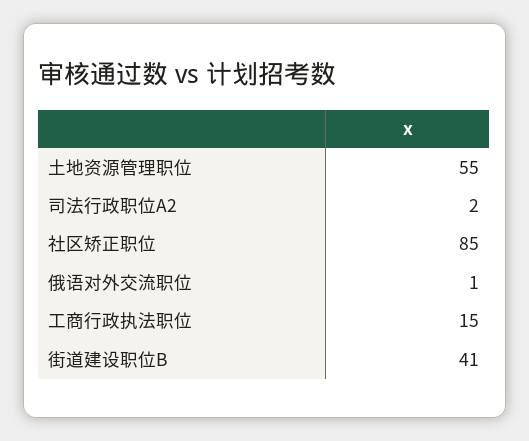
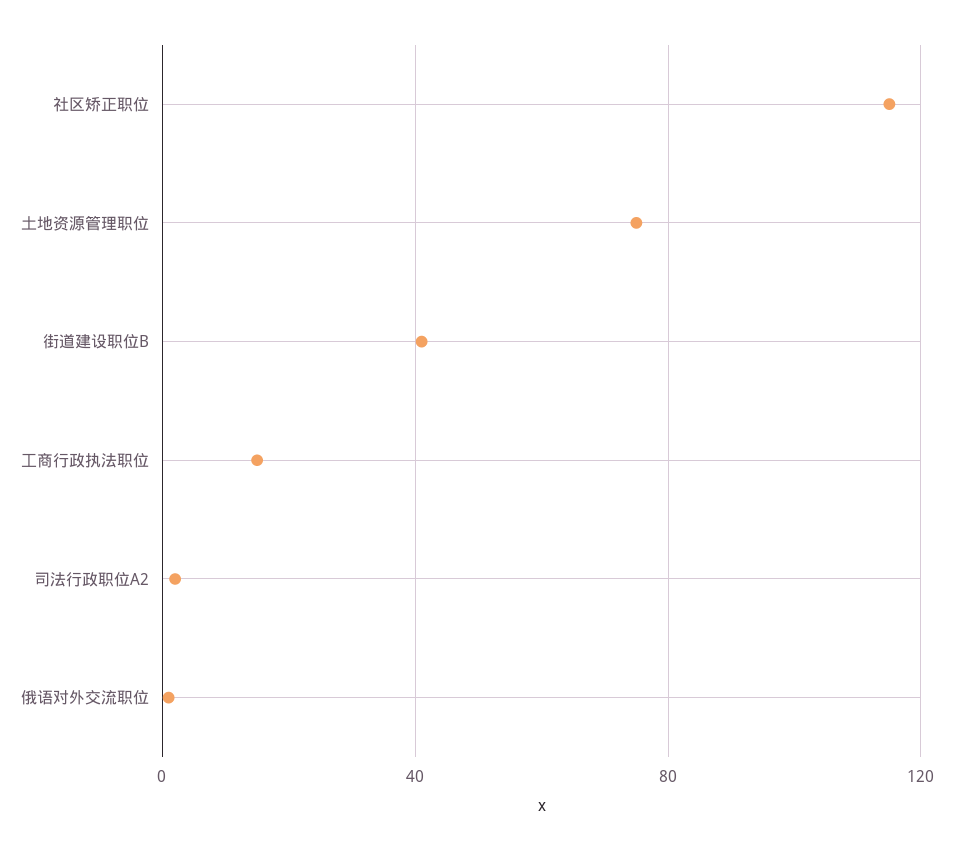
  {
-   "土地资源管理职位": 55,
+   "土地资源管理职位": 75,
    "司法行政职位A2": 2,
-   "社区矫正职位": 85,
+   "社区矫正职位": 115,
    "俄语对外交流职位": 1,
    "工商行政执法职位": 15,
    "街道建设职位B": 41
  }

